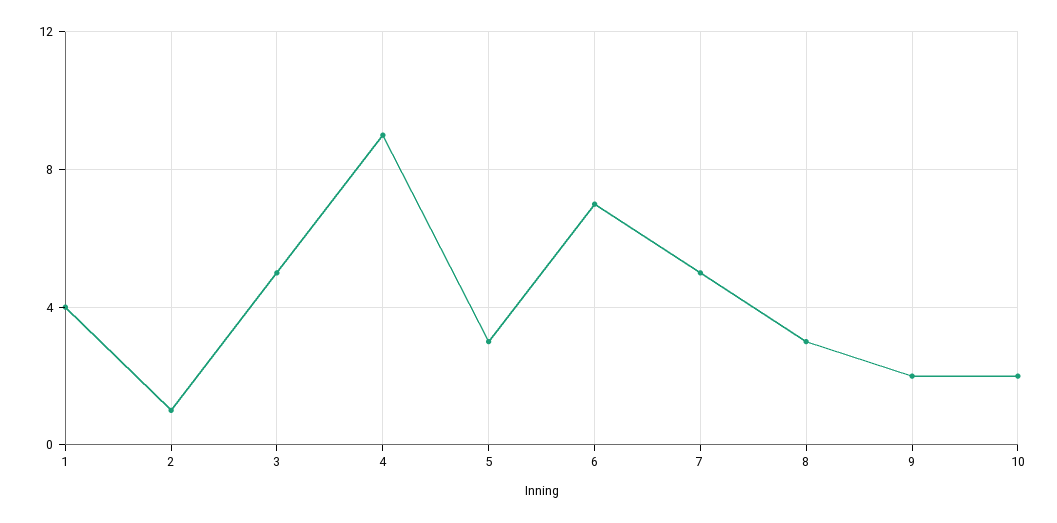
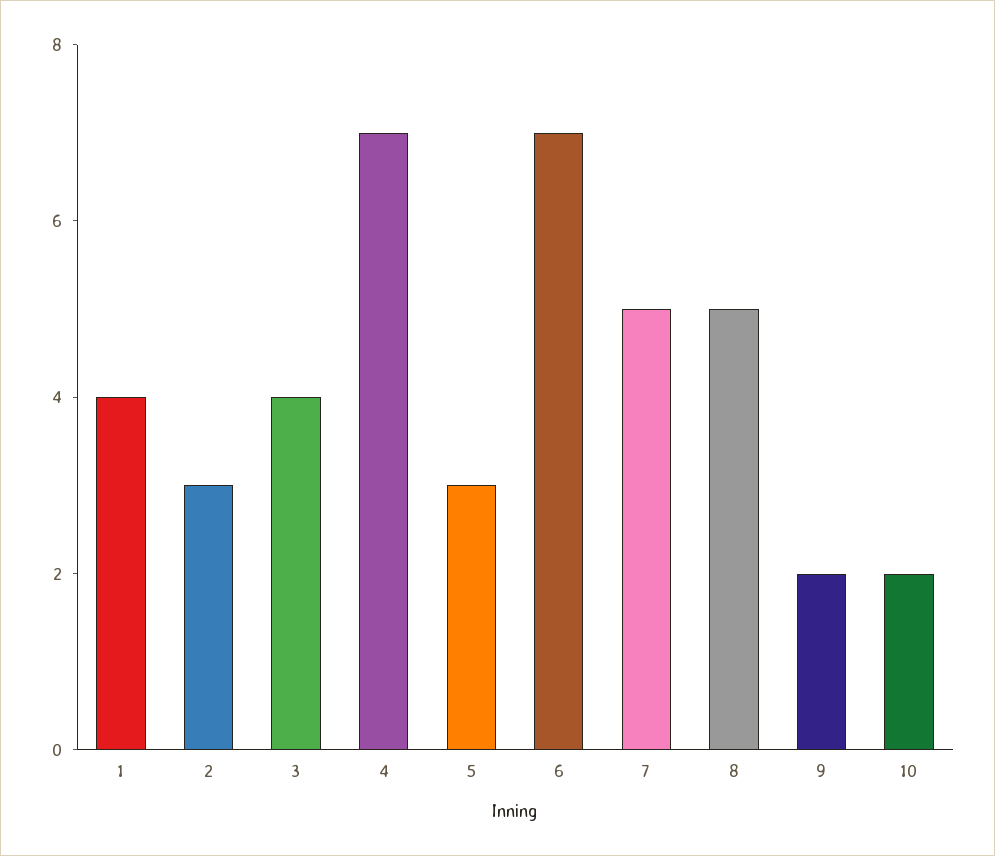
  {
    "1": 4,
-   "2": 1,
+   "2": 3,
-   "3": 5,
+   "3": 4,
-   "4": 9,
+   "4": 7,
    "5": 3,
    "6": 7,
    "7": 5,
-   "8": 3,
+   "8": 5,
    "9": 2,
    "10": 2
  }

